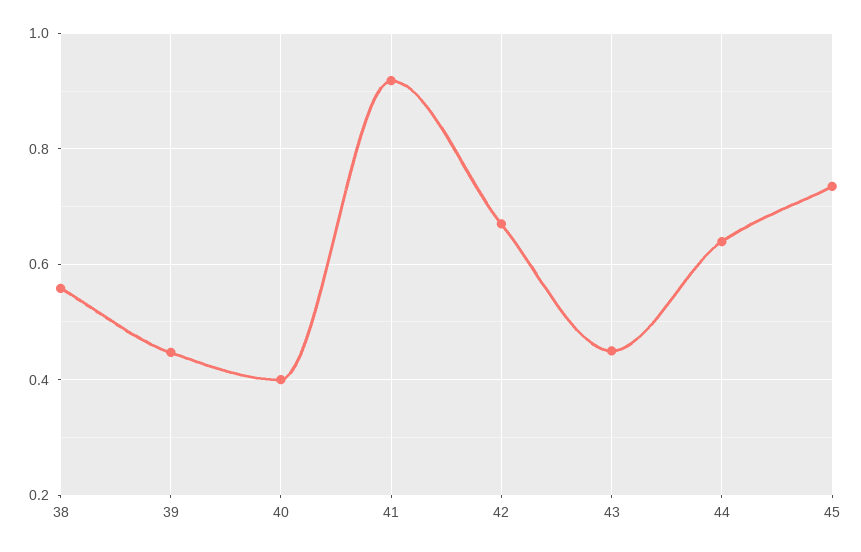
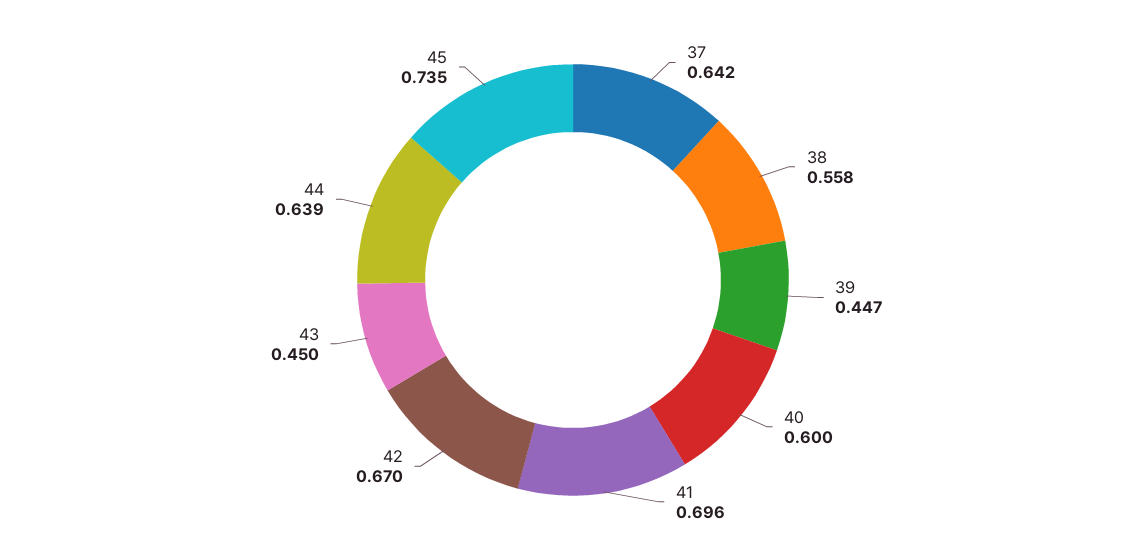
  {
    "38": 0.558,
    "39": 0.447,
-   "40": 0.4,
+   "40": 0.6,
-   "41": 0.92,
+   "41": 0.696,
    "42": 0.67,
    "43": 0.45,
    "44": 0.639,
-   "45": 0.735
+   "45": 0.735,
+   "37": 0.642
  }

